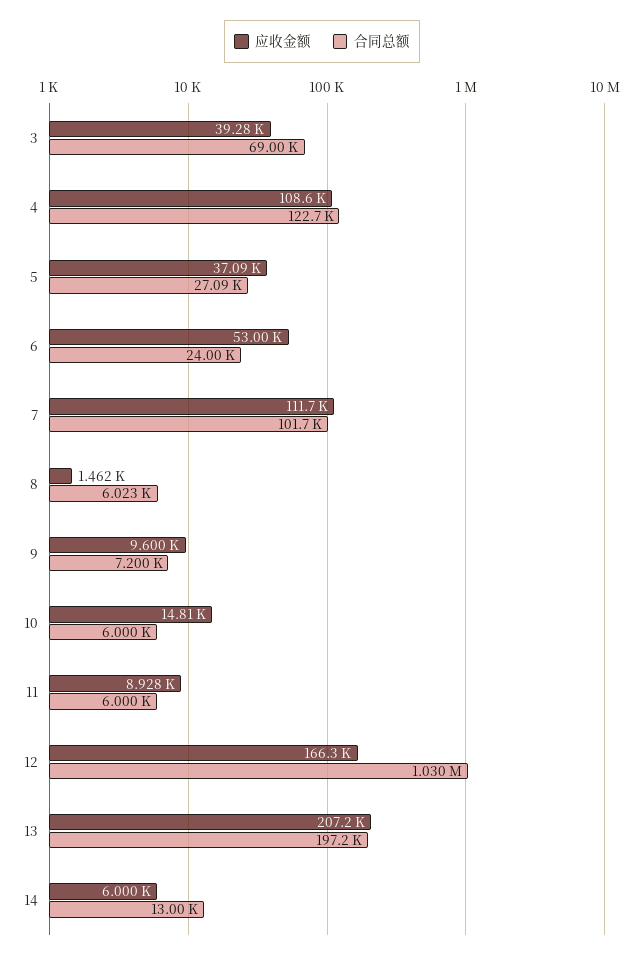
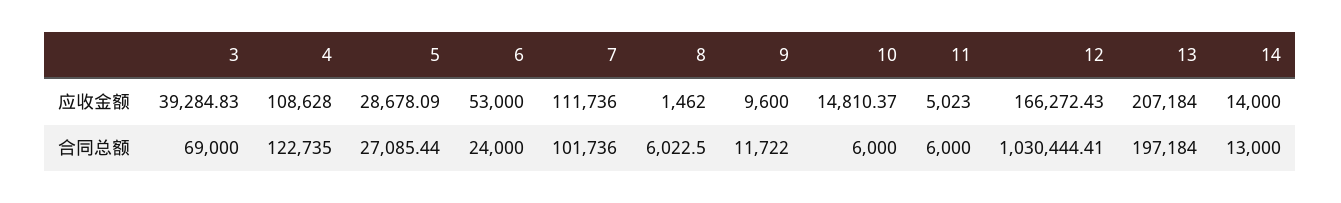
  {
    "应收金额": {
      "3": 39284.83,
      "4": 108628,
-     "5": 37090,
+     "5": 28678.09,
      "6": 53000,
      "7": 111736,
      "8": 1462,
      "9": 9600,
      "10": 14810.37,
-     "11": 8928,
+     "11": 5023,
      "12": 166272.43,
      "13": 207184,
-     "14": 6000
+     "14": 14000
    },
    "合同总额": {
      "3": 69000,
      "4": 122735,
      "5": 27085.44,
      "6": 24000,
      "7": 101736,
      "8": 6022.5,
-     "9": 7200,
+     "9": 11722,
      "10": 6000,
      "11": 6000,
      "12": 1030444.41,
      "13": 197184,
      "14": 13000
    }
  }

